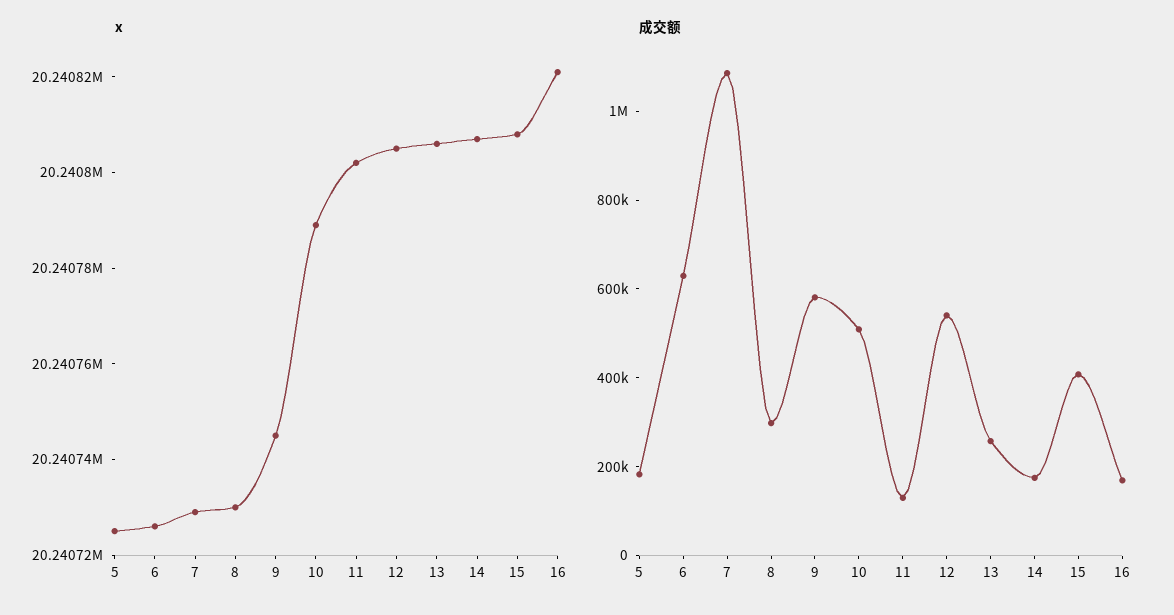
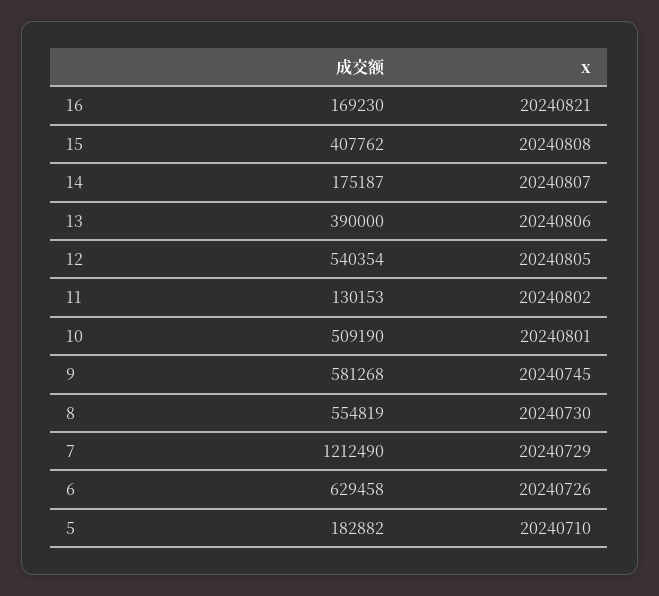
  {
    "x": {
-     "5": 20240725,
+     "5": 20240710,
      "6": 20240726,
      "7": 20240729,
      "8": 20240730,
      "9": 20240745,
-     "10": 20240790,
+     "10": 20240801,
      "11": 20240802,
      "12": 20240805,
      "13": 20240806,
      "14": 20240807,
      "15": 20240808,
      "16": 20240821
    },
    "成交额": {
      "5": 182882,
      "6": 629458,
-     "7": 1100000,
+     "7": 1212490,
-     "8": 300000,
+     "8": 554819,
      "9": 581268,
      "10": 509190,
      "11": 130153,
      "12": 540354,
-     "13": 250000,
+     "13": 390000,
      "14": 175187,
      "15": 407762,
      "16": 169230
    }
  }

